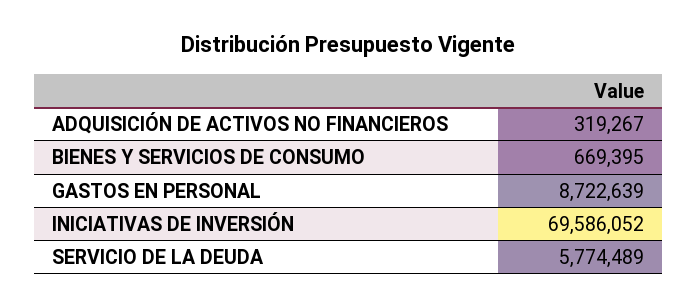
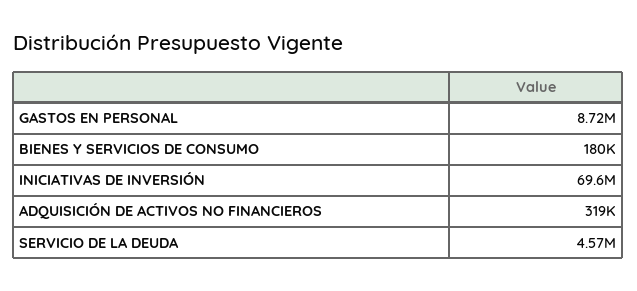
  {
    "ADQUISICIÓN DE ACTIVOS NO FINANCIEROS": 319267,
-   "BIENES Y SERVICIOS DE CONSUMO": 669395,
+   "BIENES Y SERVICIOS DE CONSUMO": 180000,
    "GASTOS EN PERSONAL": 8722639,
    "INICIATIVAS DE INVERSIÓN": 69586052,
-   "SERVICIO DE LA DEUDA": 5774489
+   "SERVICIO DE LA DEUDA": 4570000
  }

